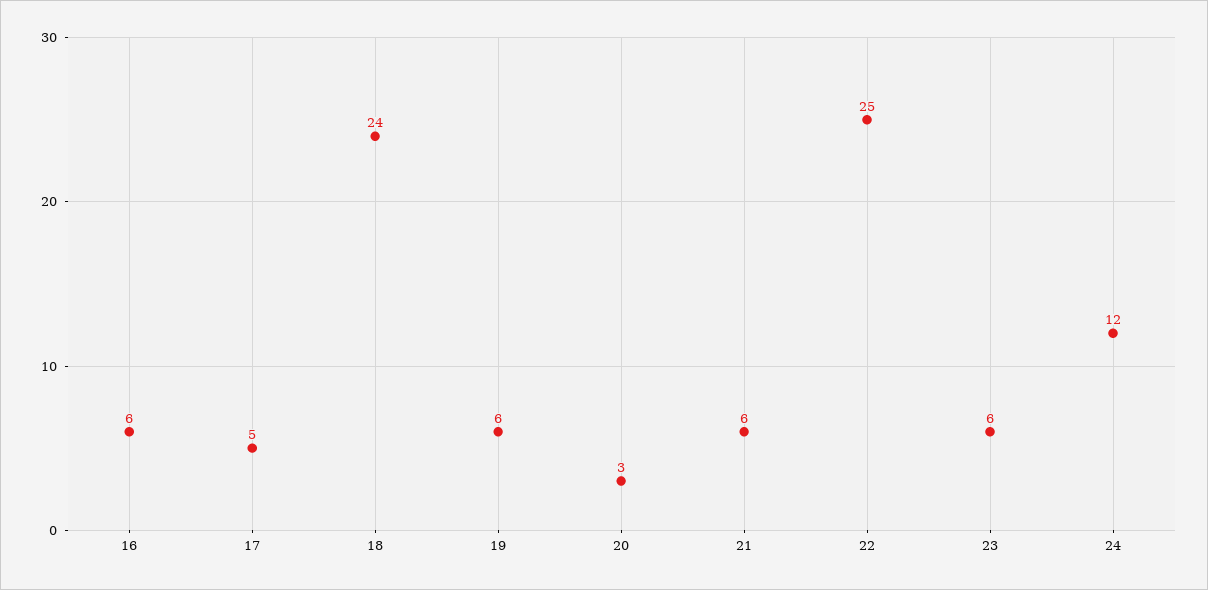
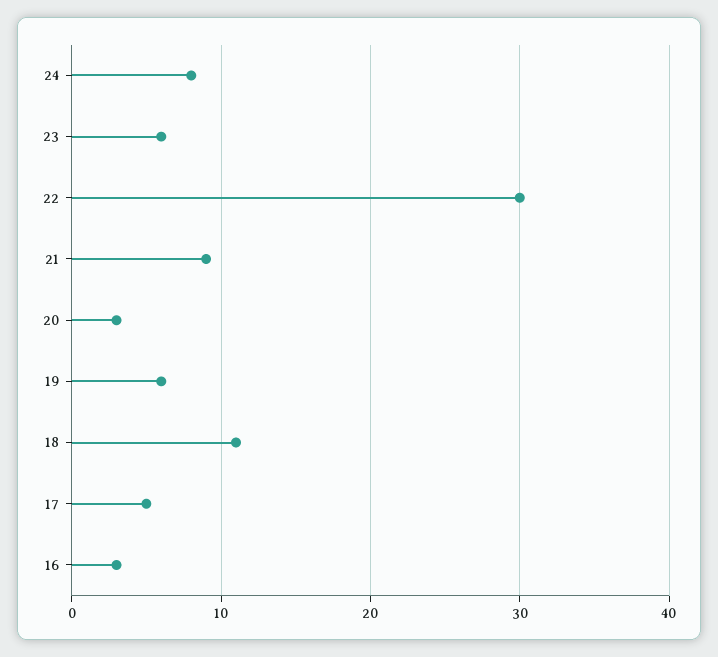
  {
-   "16": 6,
+   "16": 3,
    "17": 5,
-   "18": 24,
+   "18": 11,
    "19": 6,
    "20": 3,
-   "21": 6,
+   "21": 9,
-   "22": 25,
+   "22": 30,
    "23": 6,
-   "24": 12
+   "24": 8
  }

